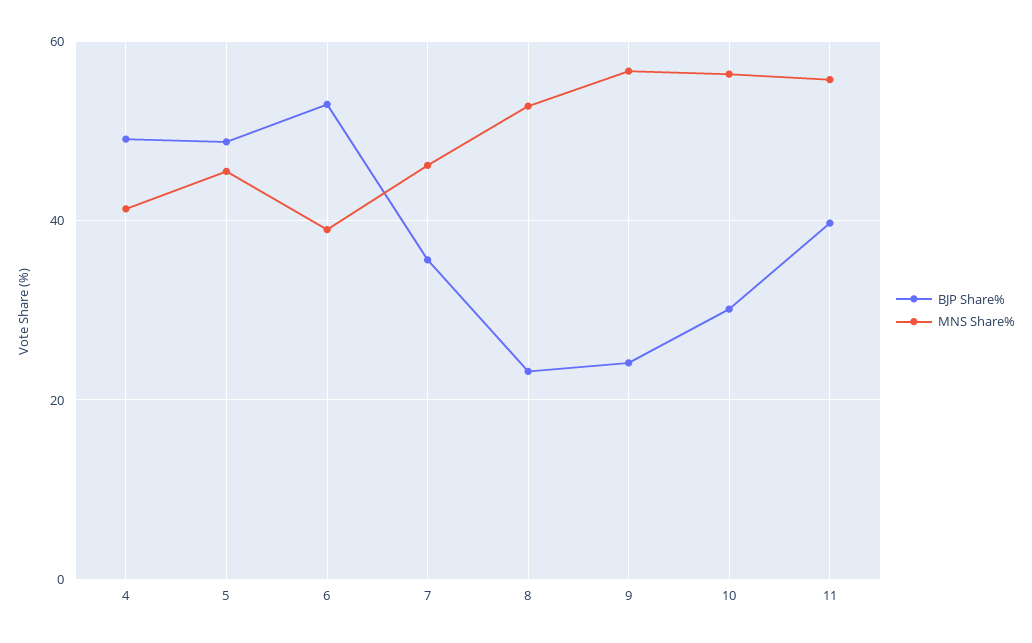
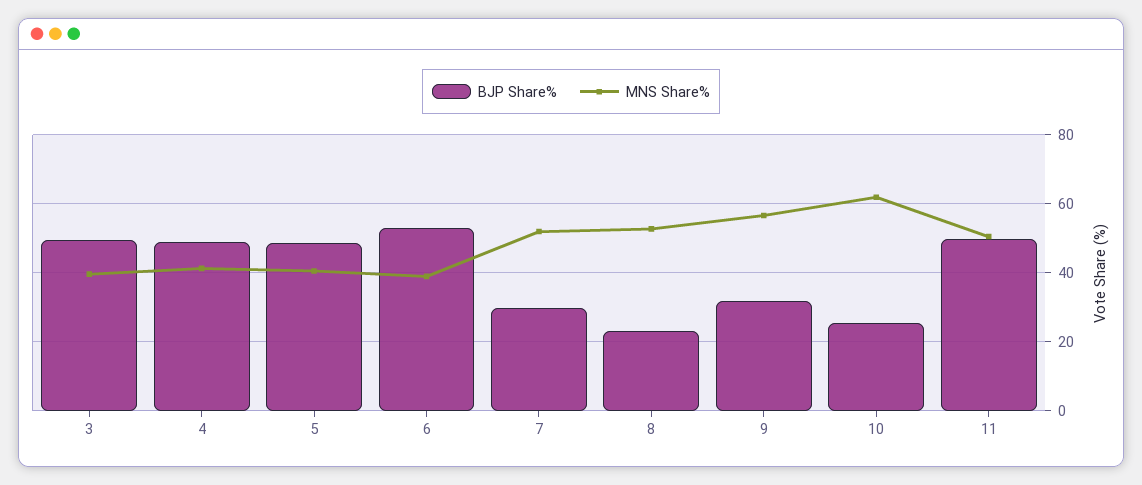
  {
    "BJP Share%": {
      "4": 50,
      "5": 48,
      "6": 52,
-     "7": 36,
+     "7": 30,
      "8": 24,
-     "9": 24,
+     "9": 32,
-     "10": 30,
+     "10": 26,
-     "11": 40
+     "11": 50,
+     "3": 50
    },
    "MNS Share%": {
      "4": 42,
-     "5": 46,
+     "5": 40,
      "6": 38,
-     "7": 46,
+     "7": 52,
      "8": 52,
      "9": 56,
-     "10": 56,
+     "10": 62,
-     "11": 56
+     "11": 50,
+     "3": 40
    }
  }

